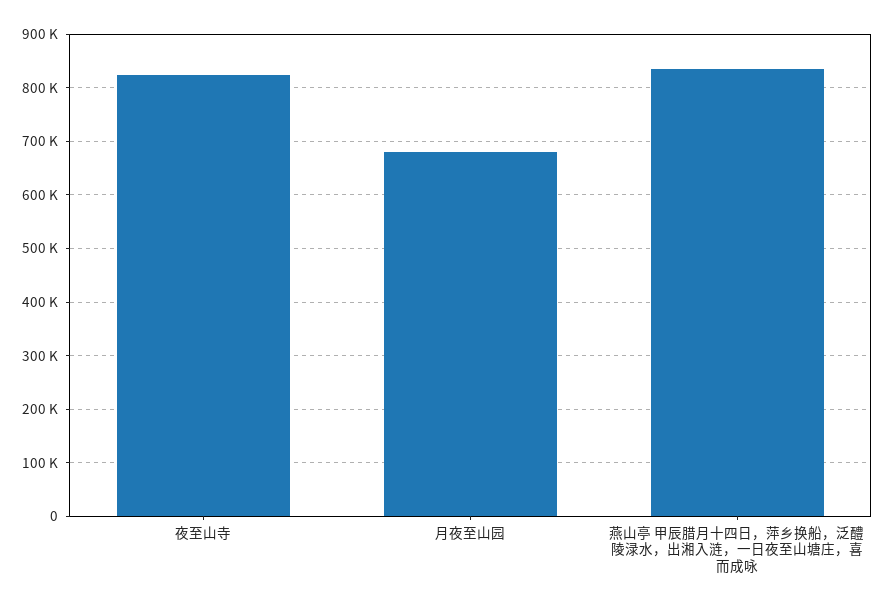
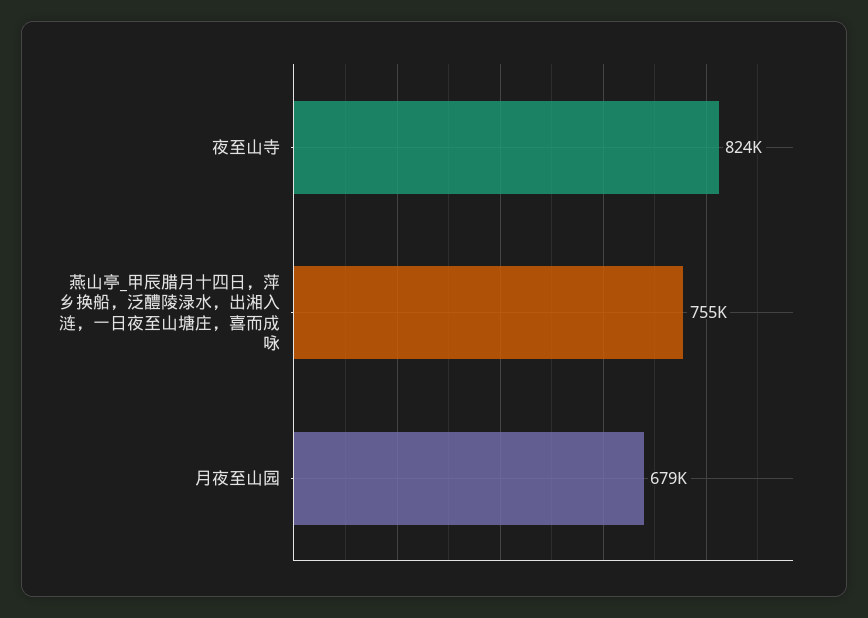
  {
    "夜至山寺": 824000,
    "月夜至山园": 679000,
-   "燕山亭 甲辰腊月十四日，萍乡换船，泛醴陵渌水，出湘入涟，一日夜至山塘庄，喜而成咏": 840000
+   "燕山亭 甲辰腊月十四日，萍乡换船，泛醴陵渌水，出湘入涟，一日夜至山塘庄，喜而成咏": 755000
  }

